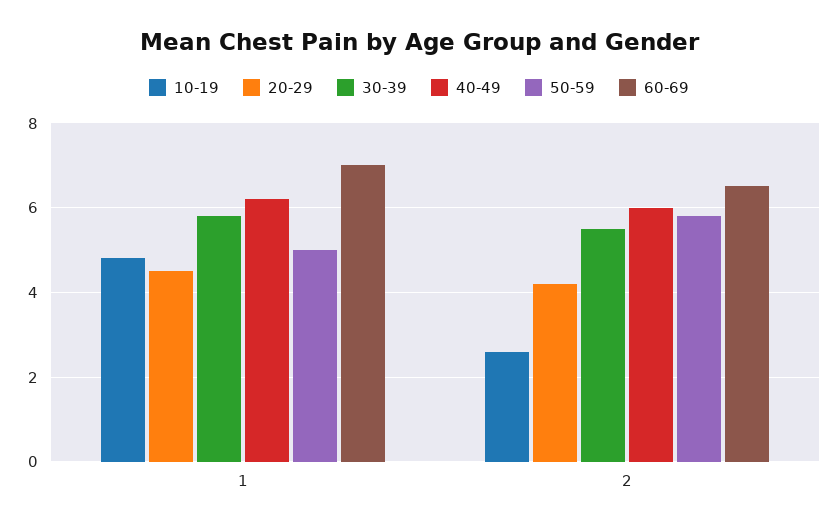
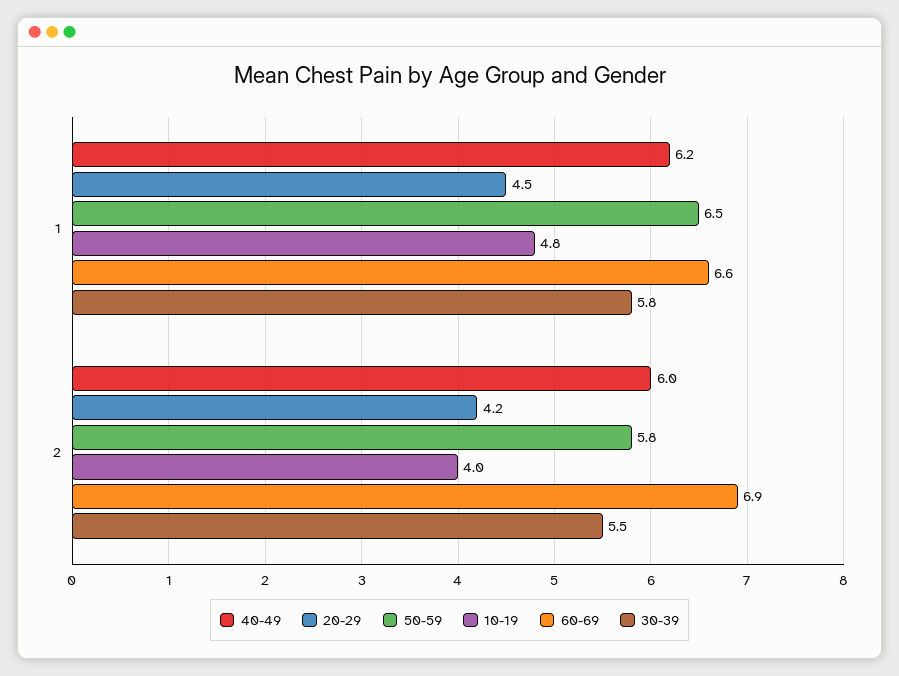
  {
    "10-19": {
      "1": 4.8,
-     "2": 2.5
+     "2": 4
    },
    "20-29": {
      "1": 4.5,
      "2": 4.2
    },
    "30-39": {
      "1": 5.8,
      "2": 5.5
    },
    "40-49": {
      "1": 6.2,
      "2": 6
    },
    "50-59": {
-     "1": 5,
+     "1": 6.5,
      "2": 5.8
    },
    "60-69": {
-     "1": 7,
+     "1": 6.6,
-     "2": 6.5
+     "2": 6.9
    }
  }

